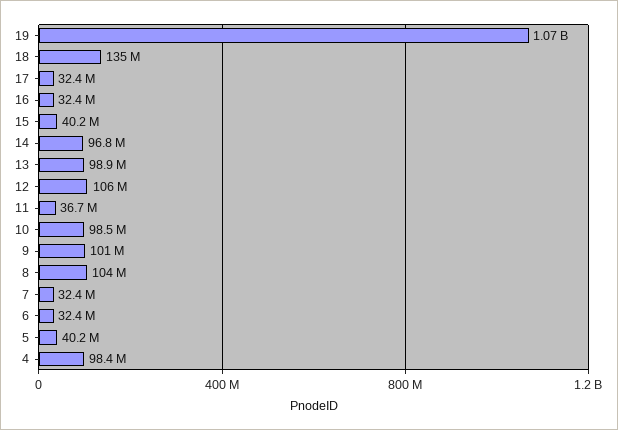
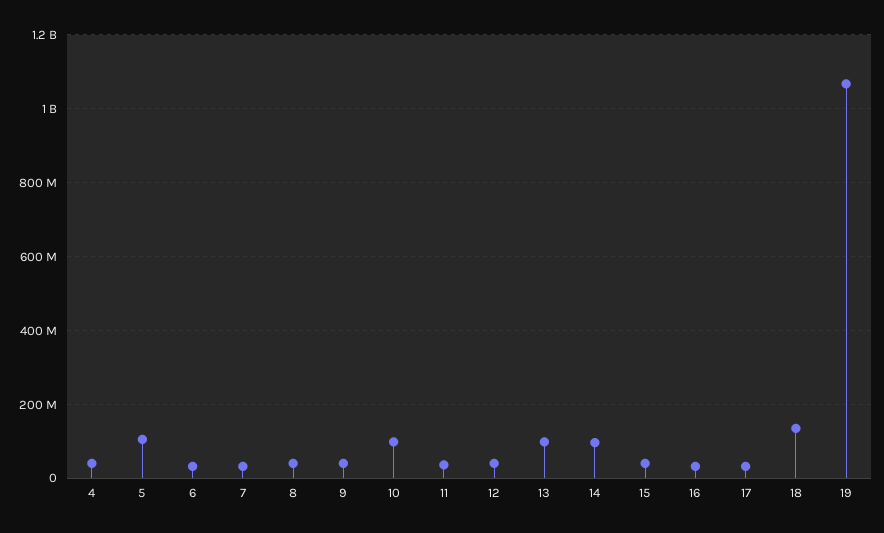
  {
    "19": 1070000000,
    "18": 135000000,
    "17": 32400000,
    "16": 32400000,
    "15": 40200000,
    "14": 96800000,
    "13": 98900000,
-   "12": 106000000,
+   "12": 40000000,
    "11": 36700000,
    "10": 98500000,
-   "9": 101000000,
+   "9": 40000000,
-   "8": 104000000,
+   "8": 40000000,
    "7": 32400000,
    "6": 32400000,
-   "5": 40200000,
+   "5": 100000000,
-   "4": 98400000
+   "4": 40000000
  }

